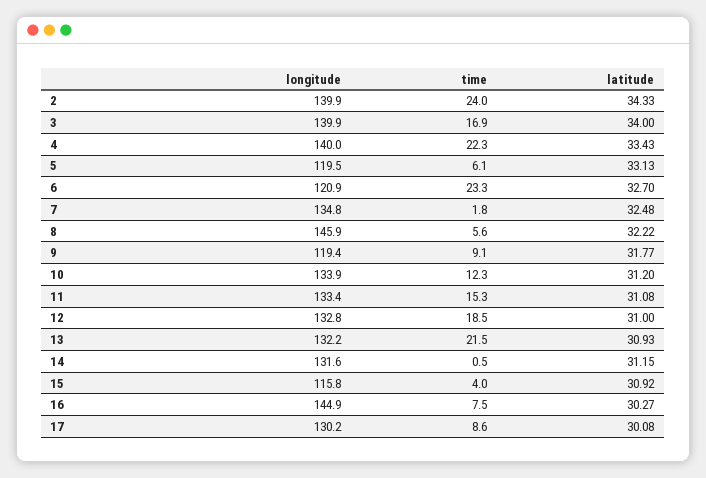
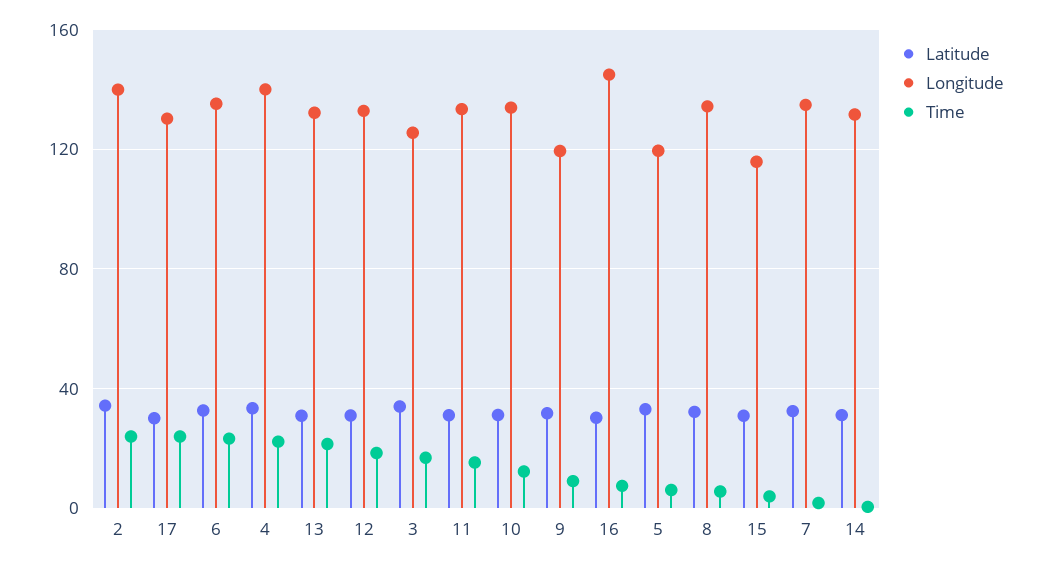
  {
    "longitude": {
      "2": 139.9,
-     "3": 139.9,
+     "3": 125,
      "4": 140,
      "5": 119.5,
-     "6": 120.9,
+     "6": 135,
      "7": 134.8,
-     "8": 145.9,
+     "8": 135,
      "9": 119.4,
      "10": 133.9,
      "11": 133.4,
      "12": 132.8,
      "13": 132.2,
      "14": 131.6,
      "15": 115.8,
      "16": 144.9,
      "17": 130.2
    },
    "time": {
      "2": 24,
      "3": 16.9,
      "4": 22.3,
      "5": 6.1,
      "6": 23.3,
      "7": 1.8,
      "8": 5.6,
      "9": 9.1,
      "10": 12.3,
      "11": 15.3,
      "12": 18.5,
      "13": 21.5,
      "14": 0.5,
      "15": 4,
      "16": 7.5,
-     "17": 8.6
+     "17": 25
    },
    "latitude": {
      "2": 34.33,
      "3": 34,
      "4": 33.43,
      "5": 33.13,
      "6": 32.7,
      "7": 32.48,
      "8": 32.22,
      "9": 31.77,
      "10": 31.2,
      "11": 31.08,
      "12": 31,
      "13": 30.93,
      "14": 31.15,
      "15": 30.92,
      "16": 30.27,
      "17": 30.08
    }
  }

